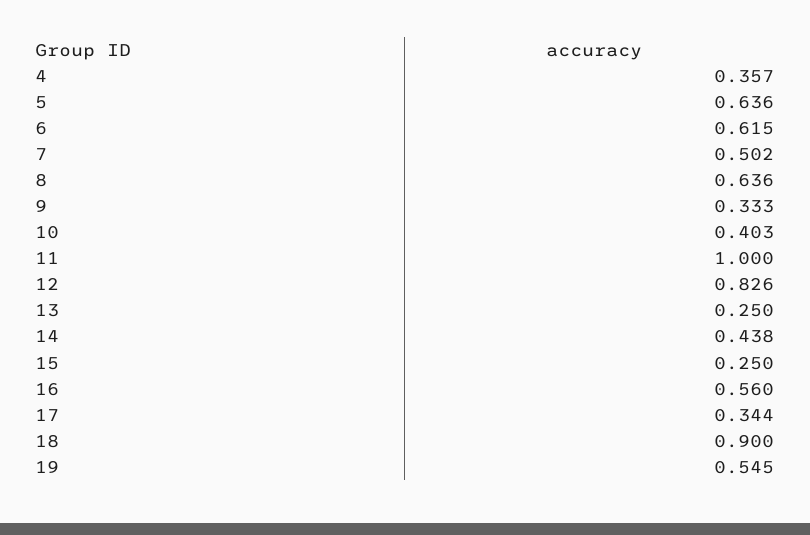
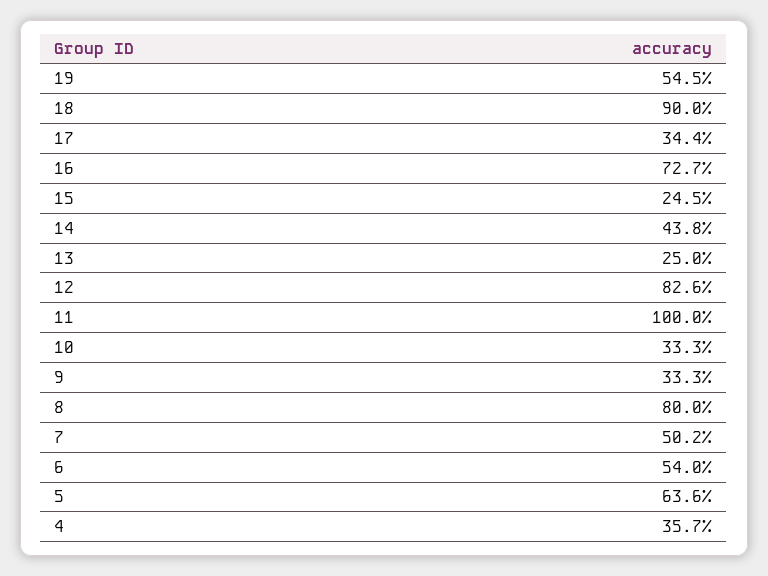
  {
    "4": 0.357,
    "5": 0.636,
-   "6": 0.615,
+   "6": 0.54,
    "7": 0.502,
-   "8": 0.636,
+   "8": 0.8,
    "9": 0.333,
-   "10": 0.403,
+   "10": 0.333,
    "11": 1,
    "12": 0.826,
    "13": 0.25,
    "14": 0.438,
-   "15": 0.25,
+   "15": 0.245,
-   "16": 0.56,
+   "16": 0.727,
    "17": 0.344,
    "18": 0.9,
    "19": 0.545
  }

